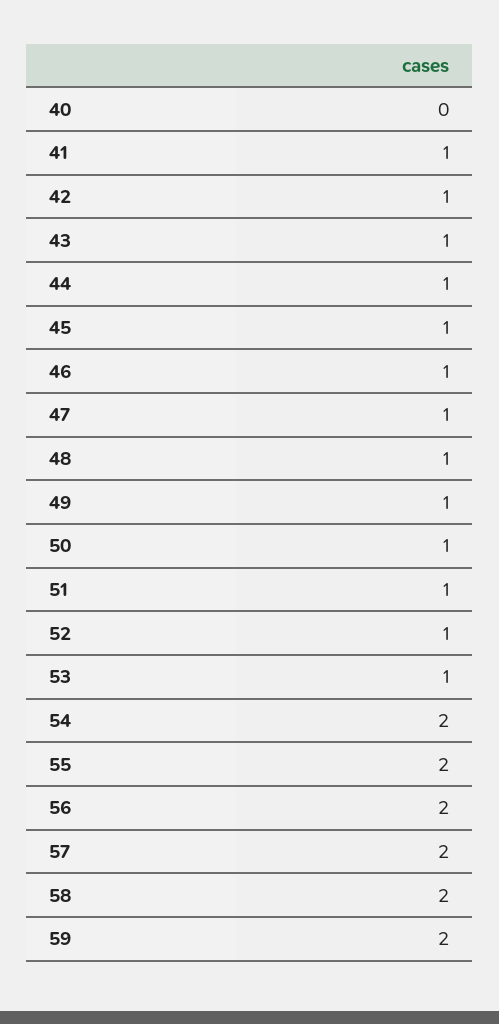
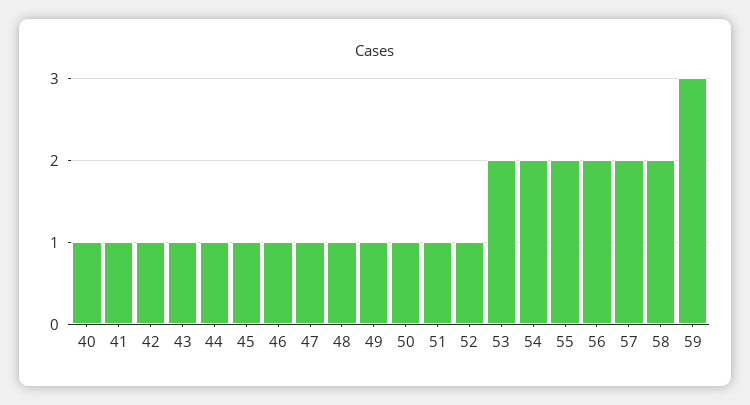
  {
-   "40": 0,
+   "40": 1,
    "41": 1,
    "42": 1,
    "43": 1,
    "44": 1,
    "45": 1,
    "46": 1,
    "47": 1,
    "48": 1,
    "49": 1,
    "50": 1,
    "51": 1,
    "52": 1,
-   "53": 1,
+   "53": 2,
    "54": 2,
    "55": 2,
    "56": 2,
    "57": 2,
    "58": 2,
-   "59": 2
+   "59": 3
  }

